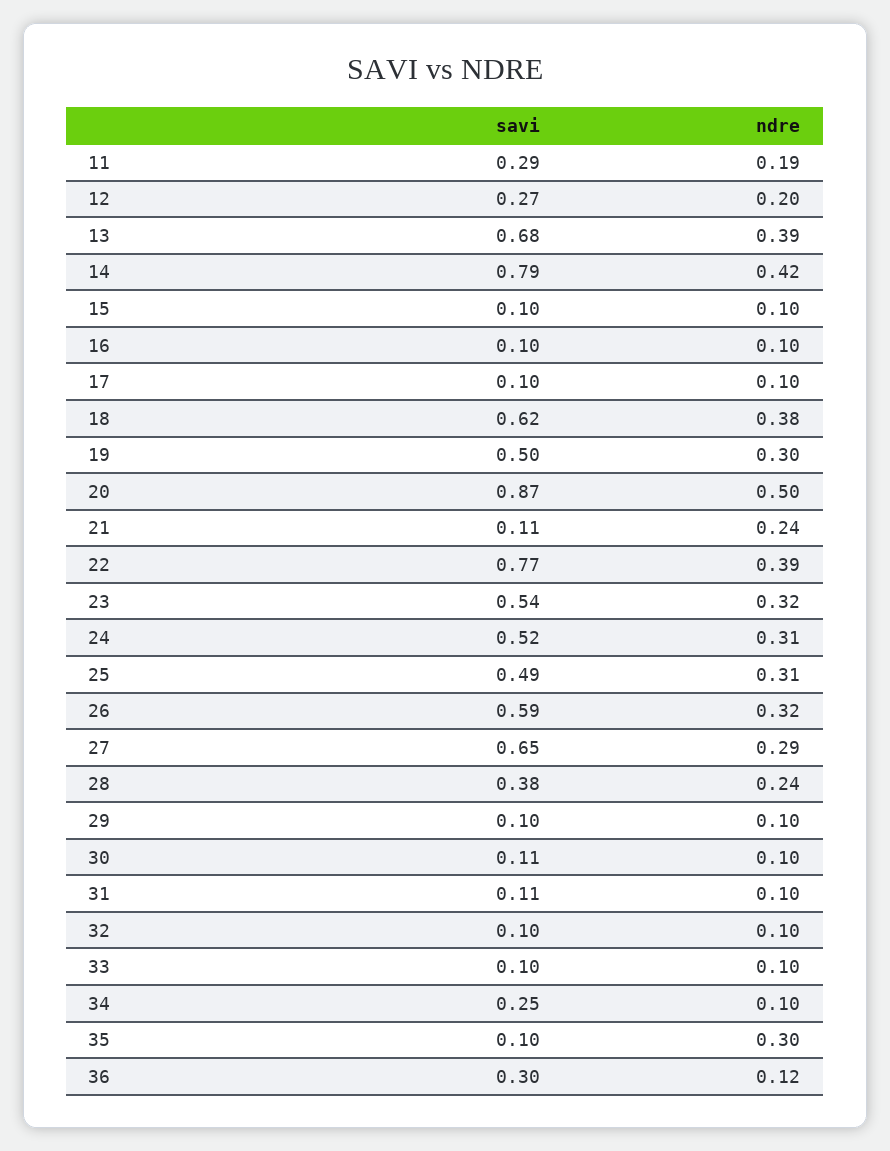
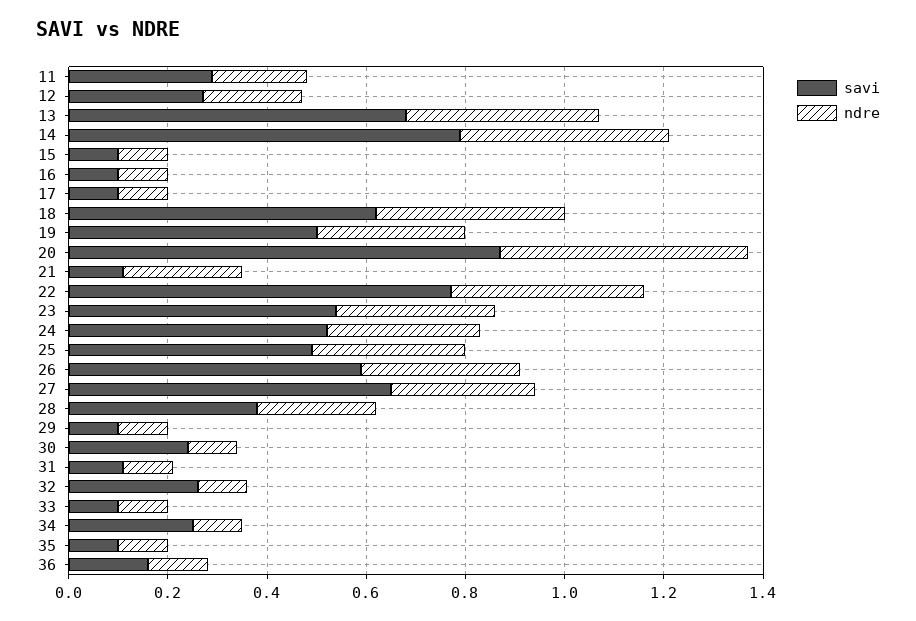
  {
    "savi": {
      "11": 0.29,
      "12": 0.27,
      "13": 0.68,
      "14": 0.79,
      "15": 0.1,
      "16": 0.1,
      "17": 0.1,
      "18": 0.62,
      "19": 0.5,
      "20": 0.87,
      "21": 0.11,
      "22": 0.77,
      "23": 0.54,
      "24": 0.52,
      "25": 0.49,
      "26": 0.59,
      "27": 0.65,
      "28": 0.38,
      "29": 0.1,
-     "30": 0.11,
+     "30": 0.25,
      "31": 0.11,
-     "32": 0.1,
+     "32": 0.25,
      "33": 0.1,
      "34": 0.25,
      "35": 0.1,
-     "36": 0.3
+     "36": 0.15
    },
    "ndre": {
      "11": 0.19,
      "12": 0.2,
      "13": 0.39,
      "14": 0.42,
      "15": 0.1,
      "16": 0.1,
      "17": 0.1,
      "18": 0.38,
      "19": 0.3,
      "20": 0.5,
      "21": 0.24,
      "22": 0.39,
      "23": 0.32,
      "24": 0.31,
      "25": 0.31,
      "26": 0.32,
      "27": 0.29,
      "28": 0.24,
      "29": 0.1,
      "30": 0.1,
      "31": 0.1,
      "32": 0.1,
      "33": 0.1,
      "34": 0.1,
-     "35": 0.3,
+     "35": 0.1,
      "36": 0.12
    }
  }

